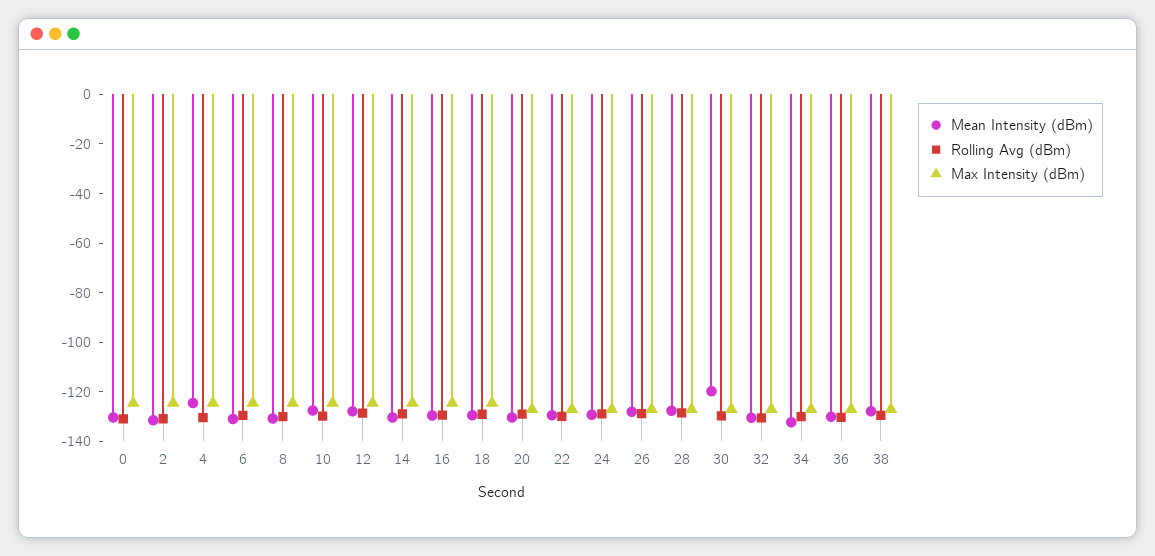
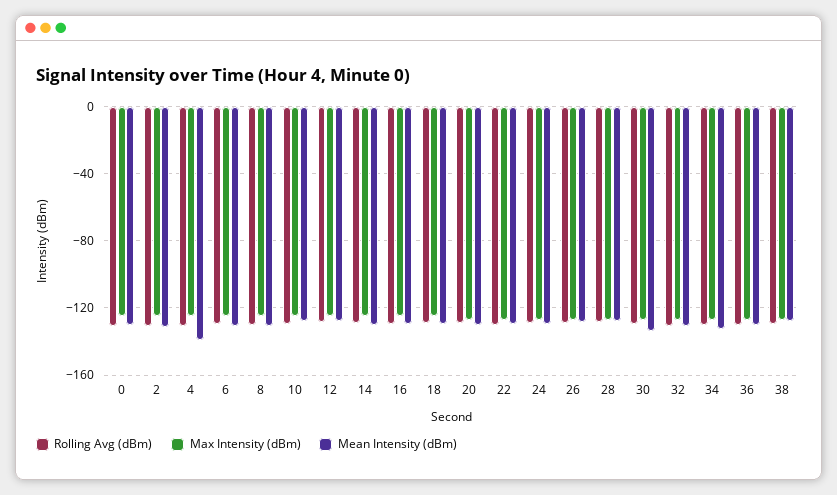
  {
    "Mean Intensity (dBm)": {
      "0": -130,
      "2": -130,
-     "4": -125,
+     "4": -140,
      "6": -130,
      "8": -130,
      "10": -130,
      "12": -130,
      "14": -130,
      "16": -130,
      "18": -130,
      "20": -130,
      "22": -130,
      "24": -130,
      "26": -130,
      "28": -130,
-     "30": -120,
+     "30": -135,
      "32": -130,
      "34": -130,
      "36": -130,
      "38": -130
    },
    "Rolling Avg (dBm)": {
      "0": -130,
      "2": -130,
      "4": -130,
      "6": -130,
      "8": -130,
      "10": -130,
      "12": -130,
      "14": -130,
      "16": -130,
      "18": -130,
      "20": -130,
      "22": -130,
      "24": -130,
      "26": -130,
      "28": -130,
      "30": -130,
      "32": -130,
      "34": -130,
      "36": -130,
      "38": -130
    },
    "Max Intensity (dBm)": {
      "0": -125,
      "2": -125,
      "4": -125,
      "6": -125,
      "8": -125,
      "10": -125,
      "12": -125,
      "14": -125,
      "16": -125,
      "18": -125,
      "20": -125,
      "22": -125,
      "24": -125,
      "26": -125,
      "28": -125,
      "30": -125,
      "32": -125,
      "34": -125,
      "36": -125,
      "38": -125
    }
  }

